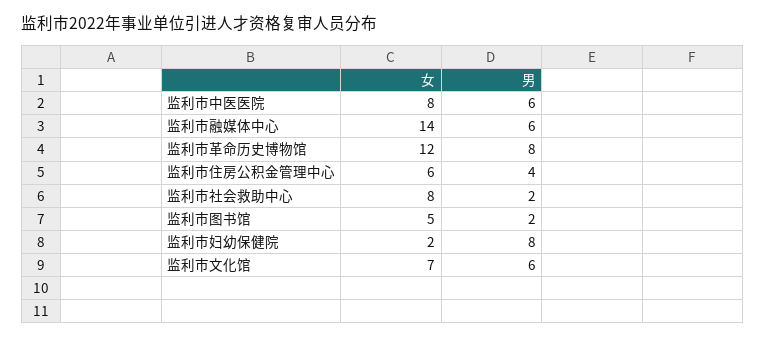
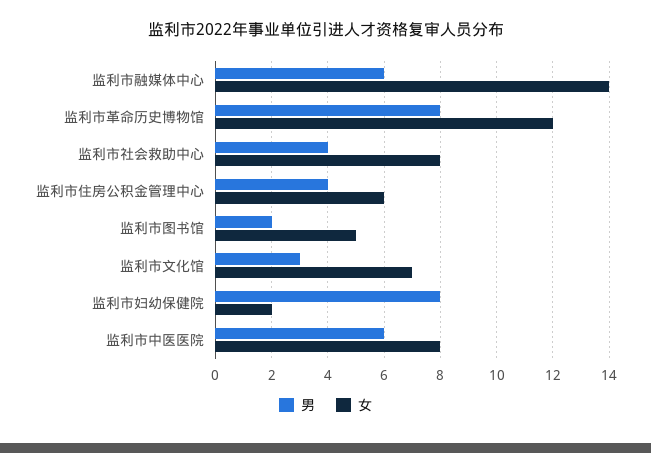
  {
    "女": {
      "监利市中医医院": 8,
      "监利市融媒体中心": 14,
      "监利市革命历史博物馆": 12,
      "监利市住房公积金管理中心": 6,
      "监利市社会救助中心": 8,
      "监利市图书馆": 5,
      "监利市妇幼保健院": 2,
      "监利市文化馆": 7
    },
    "男": {
      "监利市中医医院": 6,
      "监利市融媒体中心": 6,
      "监利市革命历史博物馆": 8,
      "监利市住房公积金管理中心": 4,
-     "监利市社会救助中心": 2,
+     "监利市社会救助中心": 4,
      "监利市图书馆": 2,
      "监利市妇幼保健院": 8,
-     "监利市文化馆": 6
+     "监利市文化馆": 3
    }
  }

